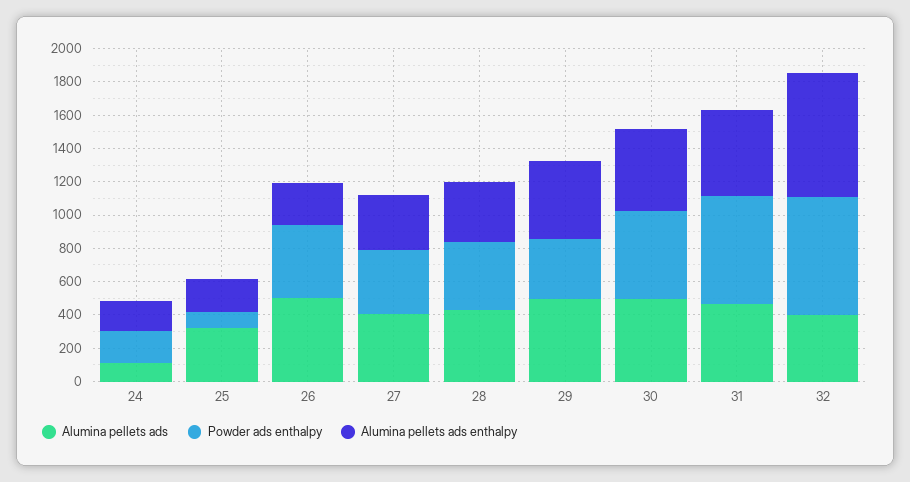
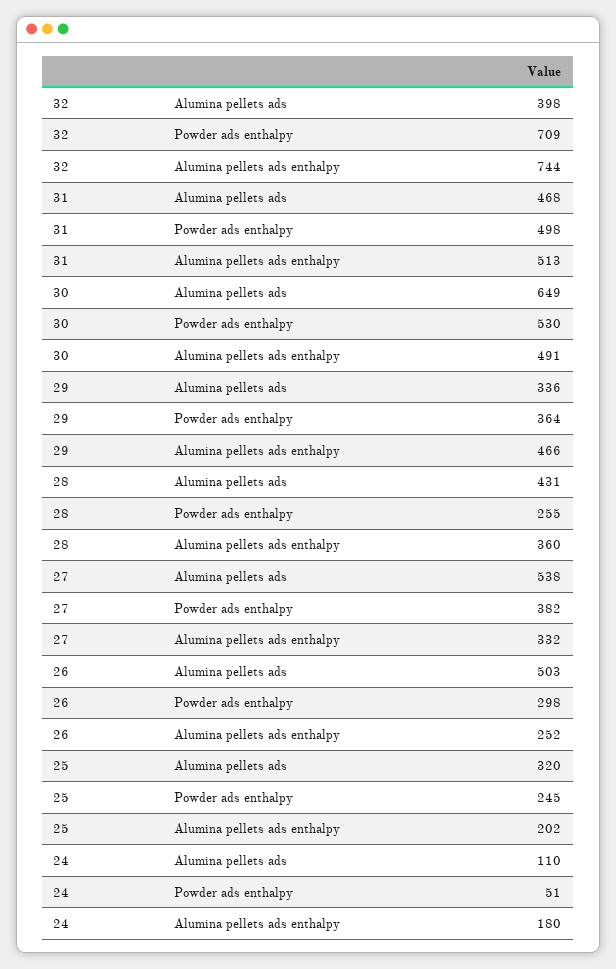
  {
    "Alumina pellets ads": {
      "24": 110,
      "25": 320,
      "26": 503,
-     "27": 400,
+     "27": 538,
      "28": 431,
-     "29": 500,
+     "29": 336,
-     "30": 500,
+     "30": 649,
      "31": 468,
      "32": 398
    },
    "Powder ads enthalpy": {
-     "24": 200,
+     "24": 51,
-     "25": 100,
+     "25": 245,
-     "26": 450,
+     "26": 298,
      "27": 382,
-     "28": 400,
+     "28": 255,
      "29": 364,
      "30": 530,
-     "31": 650,
+     "31": 498,
      "32": 709
    },
    "Alumina pellets ads enthalpy": {
      "24": 180,
      "25": 202,
      "26": 252,
      "27": 332,
      "28": 360,
      "29": 466,
      "30": 491,
      "31": 513,
      "32": 744
    }
  }

